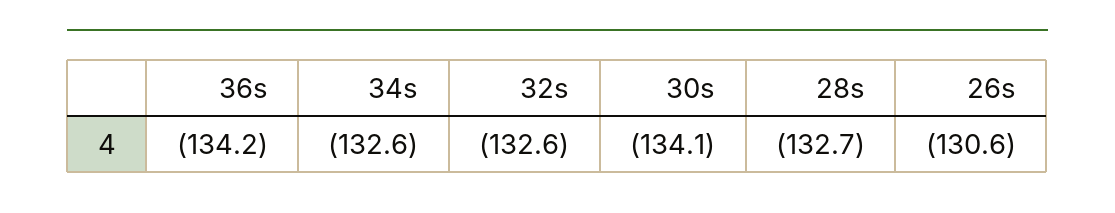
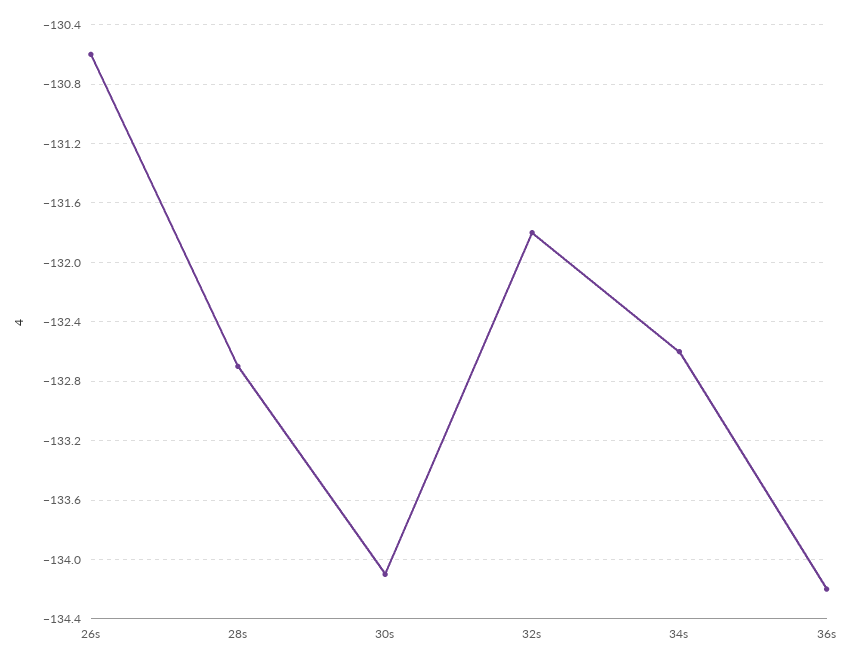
  {
    "36s": -134.2,
    "34s": -132.6,
-   "32s": -132.6,
+   "32s": -131.8,
    "30s": -134.1,
    "28s": -132.7,
    "26s": -130.6
  }

